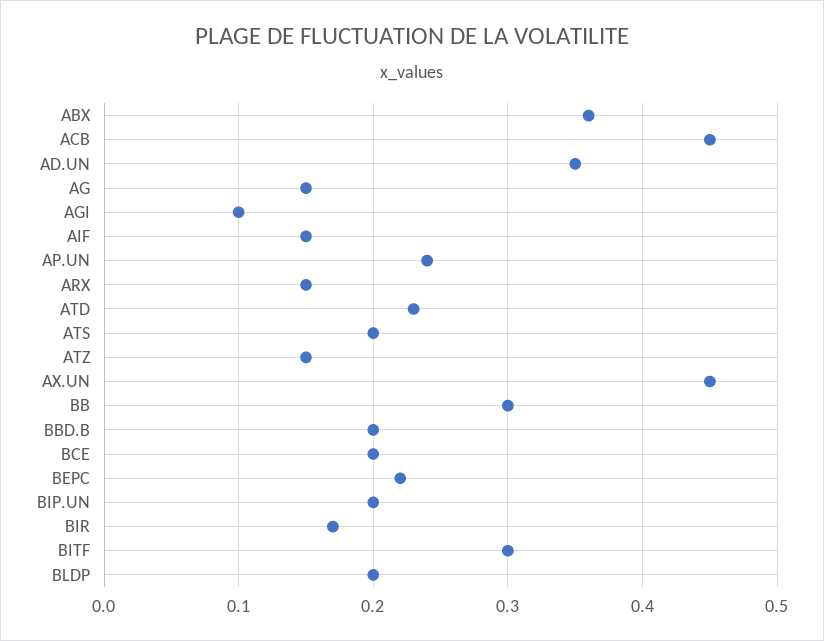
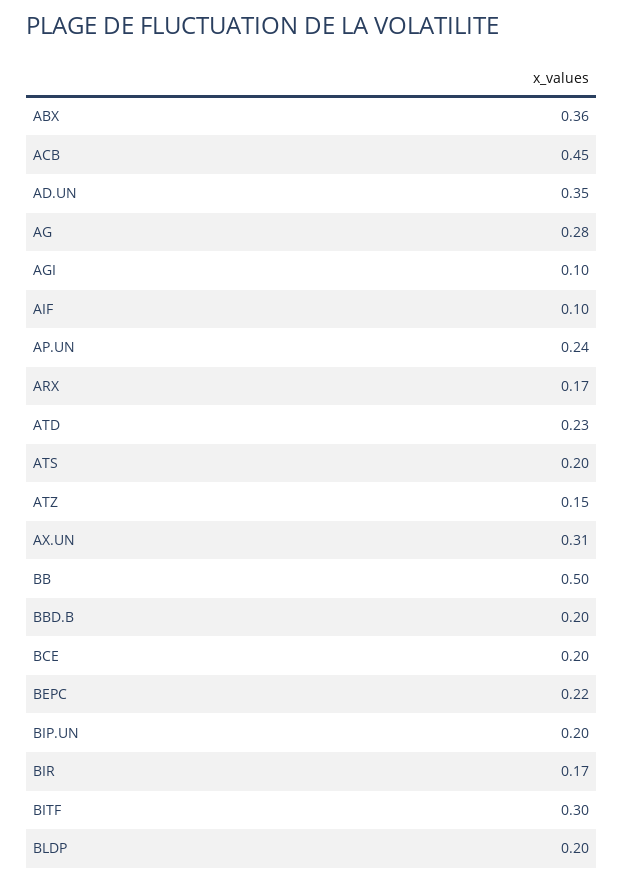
  {
    "ABX": 0.36,
    "ACB": 0.45,
    "AD.UN": 0.35,
-   "AG": 0.15,
+   "AG": 0.28,
    "AGI": 0.1,
-   "AIF": 0.15,
+   "AIF": 0.1,
    "AP.UN": 0.24,
-   "ARX": 0.15,
+   "ARX": 0.17,
    "ATD": 0.23,
    "ATS": 0.2,
    "ATZ": 0.15,
-   "AX.UN": 0.45,
+   "AX.UN": 0.31,
-   "BB": 0.3,
+   "BB": 0.5,
    "BBD.B": 0.2,
    "BCE": 0.2,
    "BEPC": 0.22,
    "BIP.UN": 0.2,
    "BIR": 0.17,
    "BITF": 0.3,
    "BLDP": 0.2
  }

